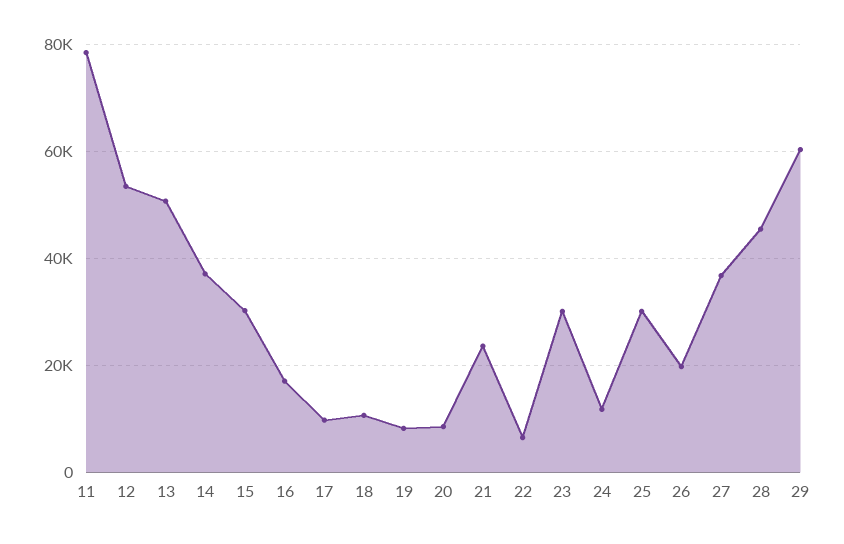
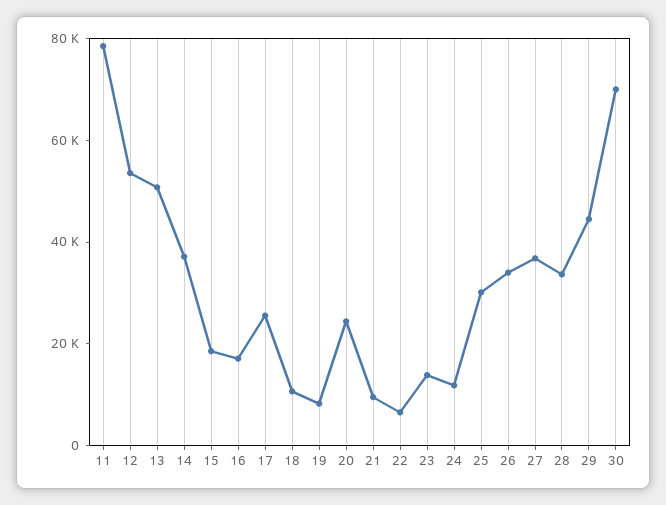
  {
    "11": 78000,
    "12": 54000,
    "13": 50000,
    "14": 38000,
-   "15": 30000,
+   "15": 20000,
    "16": 18000,
-   "17": 10000,
+   "17": 25000,
    "18": 10000,
    "19": 8000,
-   "20": 8000,
+   "20": 25000,
-   "21": 24000,
+   "21": 10000,
    "22": 6000,
-   "23": 30000,
+   "23": 15000,
    "24": 12000,
    "25": 30000,
-   "26": 20000,
+   "26": 35000,
    "27": 36000,
-   "28": 46000,
+   "28": 35000,
-   "29": 60000
+   "29": 45000,
+   "30": 70000
  }

